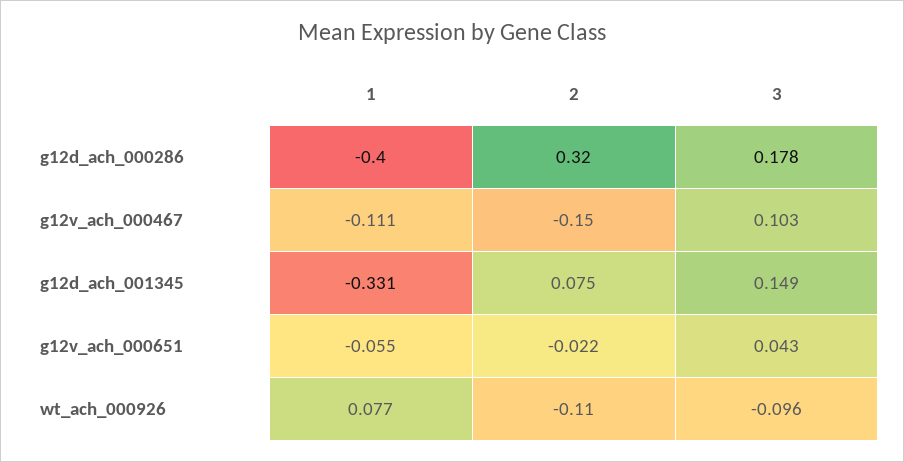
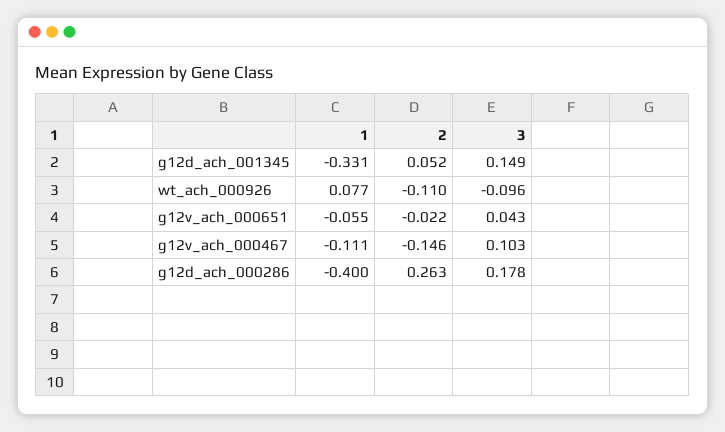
  {
    "1": {
      "g12d_ach_000286": -0.4,
      "g12v_ach_000467": -0.111,
      "g12d_ach_001345": -0.331,
      "g12v_ach_000651": -0.055,
      "wt_ach_000926": 0.077
    },
    "2": {
-     "g12d_ach_000286": 0.32,
+     "g12d_ach_000286": 0.263,
-     "g12v_ach_000467": -0.15,
+     "g12v_ach_000467": -0.146,
-     "g12d_ach_001345": 0.075,
+     "g12d_ach_001345": 0.052,
      "g12v_ach_000651": -0.022,
      "wt_ach_000926": -0.11
    },
    "3": {
      "g12d_ach_000286": 0.178,
      "g12v_ach_000467": 0.103,
      "g12d_ach_001345": 0.149,
      "g12v_ach_000651": 0.043,
      "wt_ach_000926": -0.096
    }
  }

